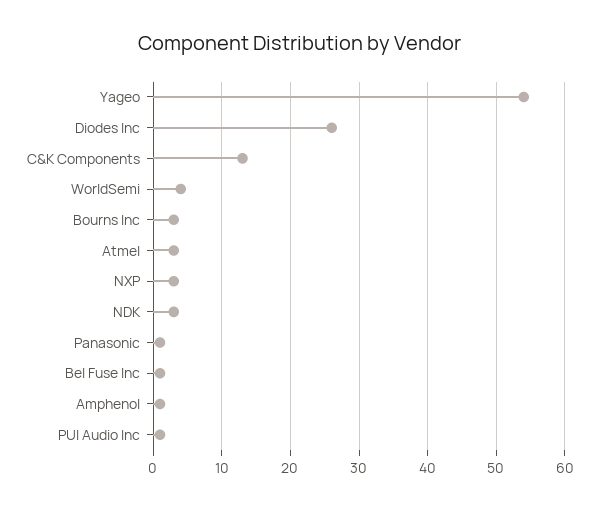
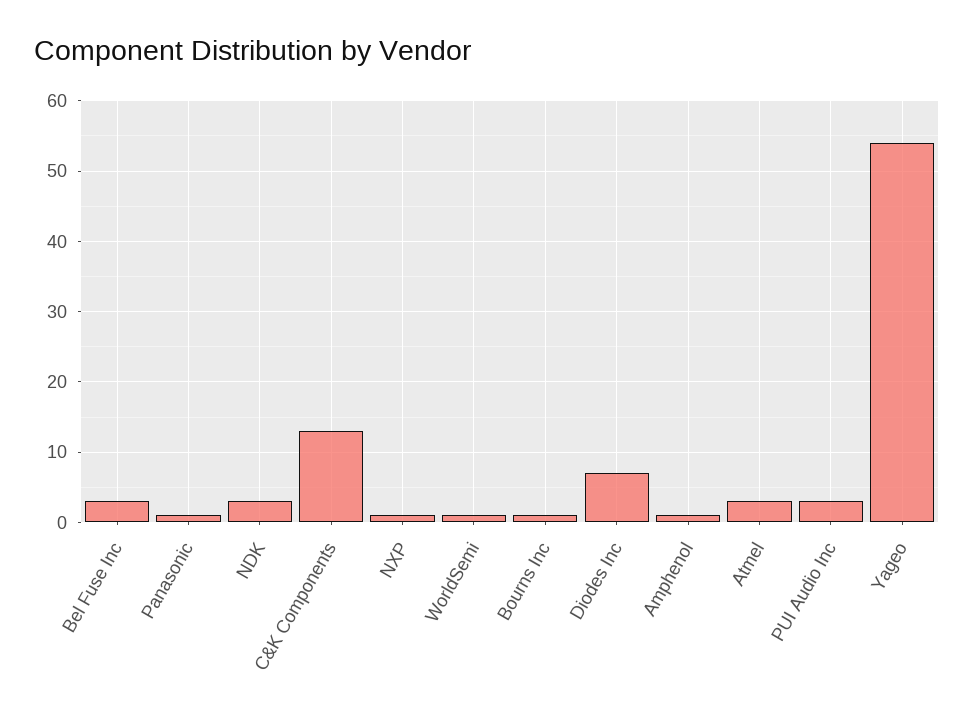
  {
    "Yageo": 54,
-   "Diodes Inc": 26,
+   "Diodes Inc": 7,
    "C&K Components": 13,
-   "WorldSemi": 4,
+   "WorldSemi": 1,
-   "Bourns Inc": 3,
+   "Bourns Inc": 1,
    "Atmel": 3,
-   "NXP": 3,
+   "NXP": 1,
    "NDK": 3,
    "Panasonic": 1,
-   "Bel Fuse Inc": 1,
+   "Bel Fuse Inc": 3,
    "Amphenol": 1,
-   "PUI Audio Inc": 1
+   "PUI Audio Inc": 3
  }

